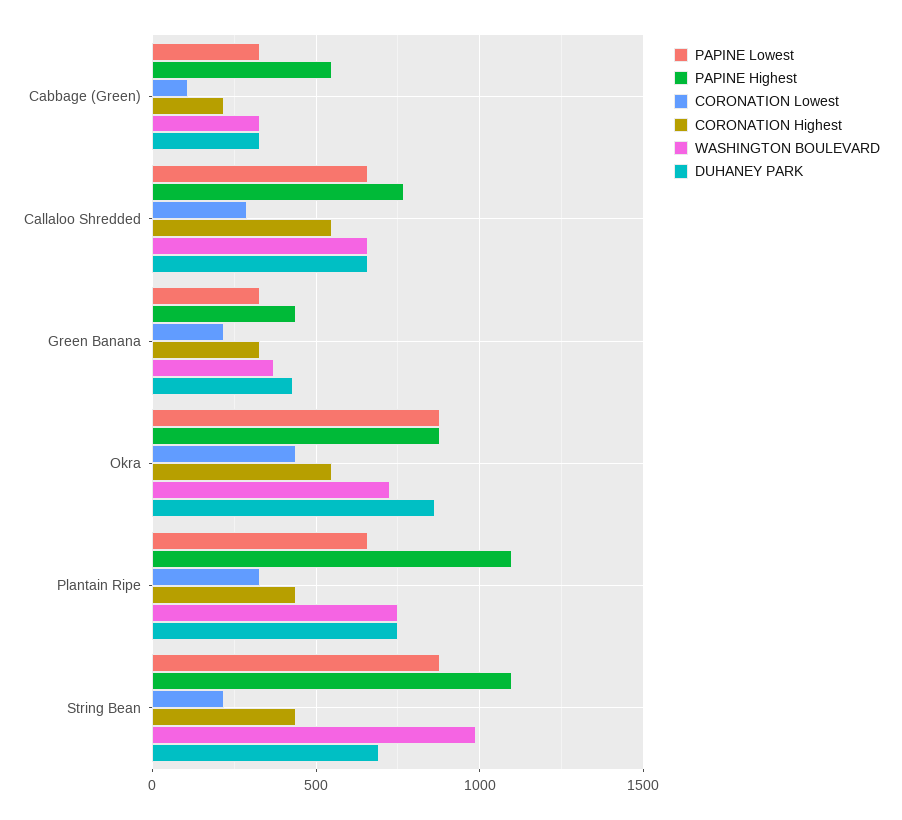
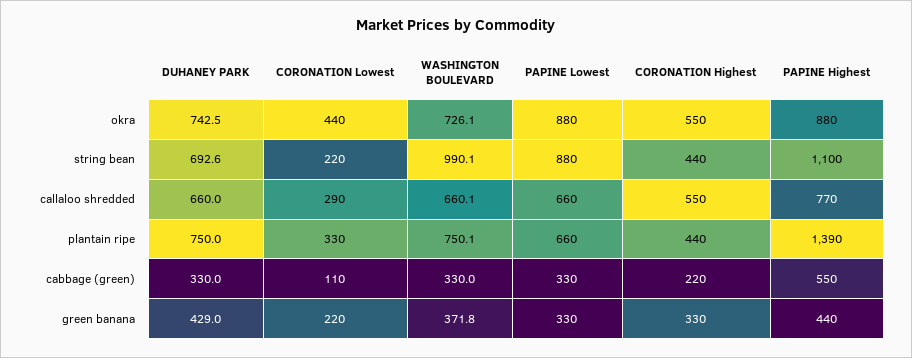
  {
    "PAPINE Lowest": {
      "Cabbage (Green)": 330,
      "Callaloo Shredded": 660,
      "Green Banana": 330,
      "Okra": 880,
      "Plantain Ripe": 660,
      "String Bean": 880
    },
    "PAPINE Highest": {
      "Cabbage (Green)": 550,
      "Callaloo Shredded": 770,
      "Green Banana": 440,
      "Okra": 880,
-     "Plantain Ripe": 1100,
+     "Plantain Ripe": 1390,
      "String Bean": 1100
    },
    "CORONATION Lowest": {
      "Cabbage (Green)": 110,
      "Callaloo Shredded": 290,
      "Green Banana": 220,
      "Okra": 440,
      "Plantain Ripe": 330,
      "String Bean": 220
    },
    "CORONATION Highest": {
      "Cabbage (Green)": 220,
      "Callaloo Shredded": 550,
      "Green Banana": 330,
      "Okra": 550,
      "Plantain Ripe": 440,
      "String Bean": 440
    },
    "WASHINGTON BOULEVARD": {
      "Cabbage (Green)": 330,
      "Callaloo Shredded": 660.1,
      "Green Banana": 371.8,
      "Okra": 726.1,
      "Plantain Ripe": 750.1,
      "String Bean": 990.1
    },
    "DUHANEY PARK": {
      "Cabbage (Green)": 330,
      "Callaloo Shredded": 660,
      "Green Banana": 429,
-     "Okra": 850,
+     "Okra": 742.5,
      "Plantain Ripe": 750,
      "String Bean": 692.6
    }
  }

